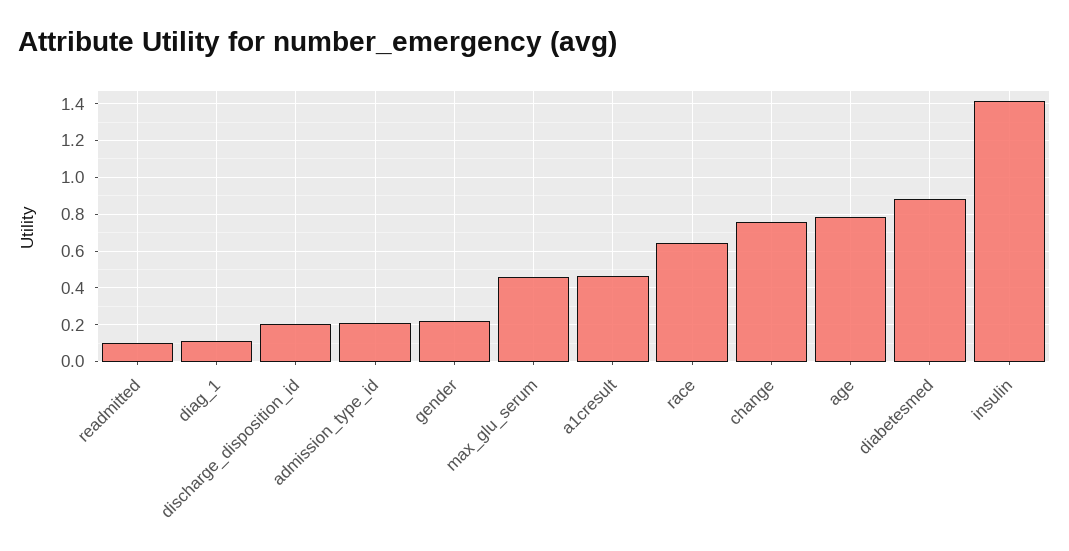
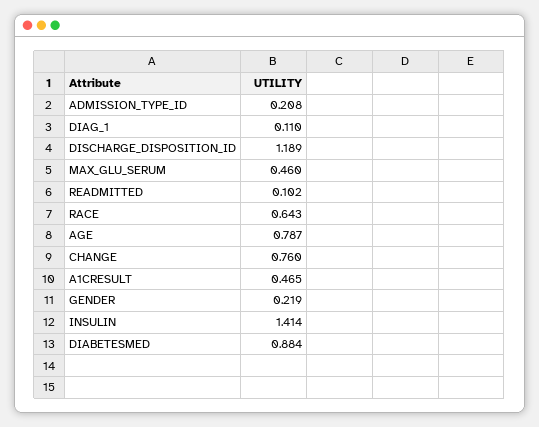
  {
    "readmitted": 0.102,
    "diag_1": 0.11,
-   "discharge_disposition_id": 0.2,
+   "discharge_disposition_id": 1.189,
    "admission_type_id": 0.208,
    "gender": 0.219,
    "max_glu_serum": 0.46,
    "a1cresult": 0.465,
    "race": 0.643,
    "change": 0.76,
    "age": 0.787,
    "diabetesmed": 0.884,
    "insulin": 1.414
  }

